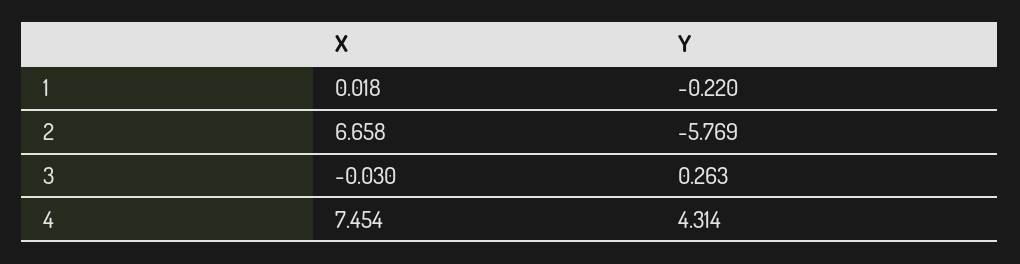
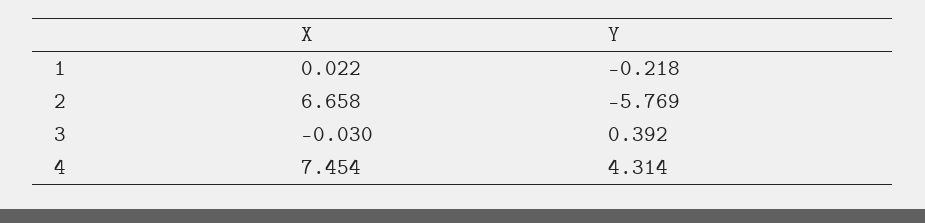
  {
    "X": {
-     "1": 0.018,
+     "1": 0.022,
      "2": 6.658,
      "3": -0.03,
      "4": 7.454
    },
    "Y": {
-     "1": -0.22,
+     "1": -0.218,
      "2": -5.769,
-     "3": 0.263,
+     "3": 0.392,
      "4": 4.314
    }
  }

